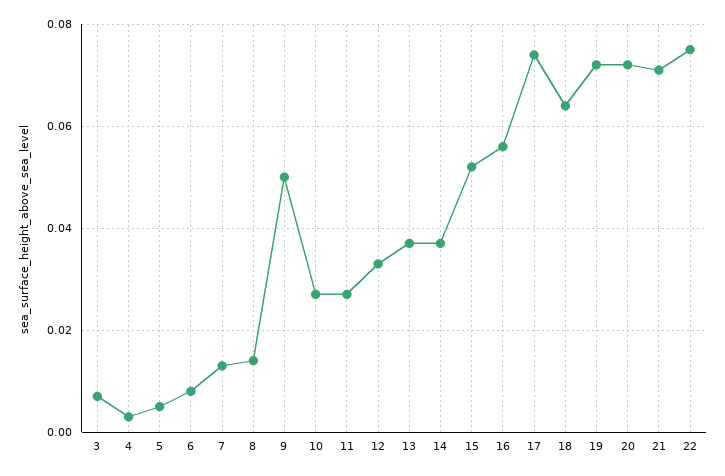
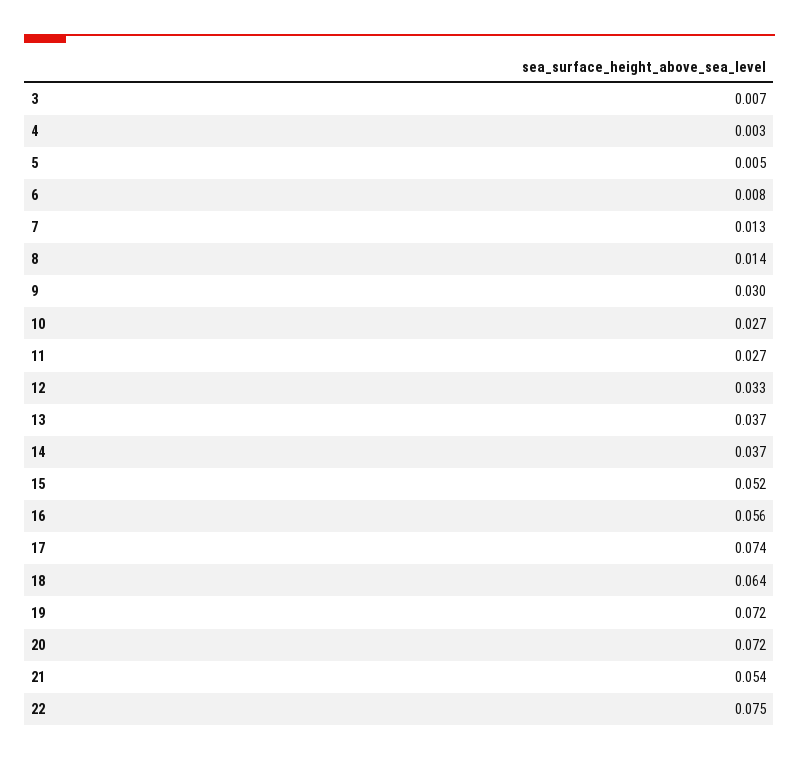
  {
    "3": 0.007,
    "4": 0.003,
    "5": 0.005,
    "6": 0.008,
    "7": 0.013,
    "8": 0.014,
-   "9": 0.05,
+   "9": 0.03,
    "10": 0.027,
    "11": 0.027,
    "12": 0.033,
    "13": 0.037,
    "14": 0.037,
    "15": 0.052,
    "16": 0.056,
    "17": 0.074,
    "18": 0.064,
    "19": 0.072,
    "20": 0.072,
-   "21": 0.07,
+   "21": 0.054,
    "22": 0.075
  }

